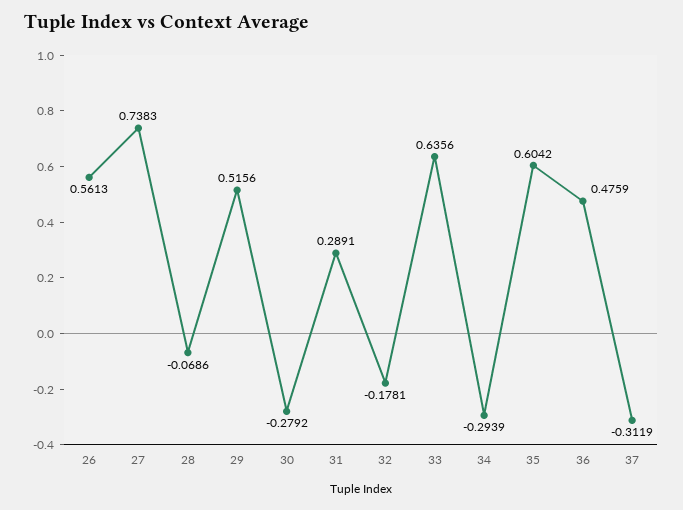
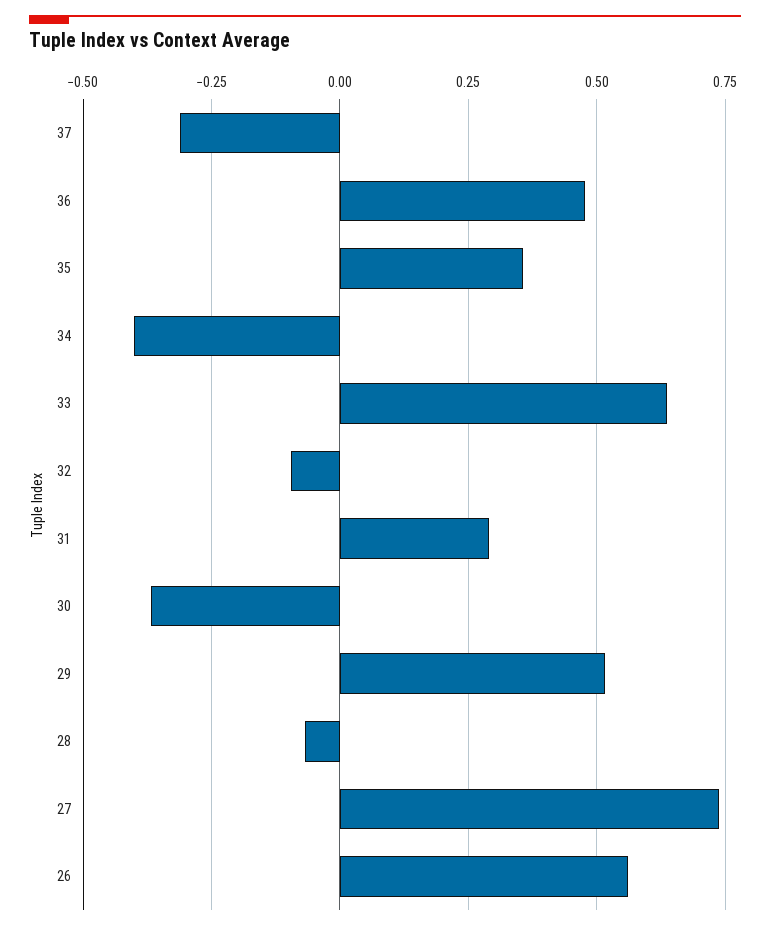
  {
    "26": 0.5613,
    "27": 0.7383,
    "28": -0.0686,
    "29": 0.5156,
-   "30": -0.2792,
+   "30": -0.375,
    "31": 0.2891,
-   "32": -0.1781,
+   "32": -0.1,
    "33": 0.6356,
-   "34": -0.2939,
+   "34": -0.4,
-   "35": 0.6042,
+   "35": 0.35,
    "36": 0.4759,
    "37": -0.3119
  }

